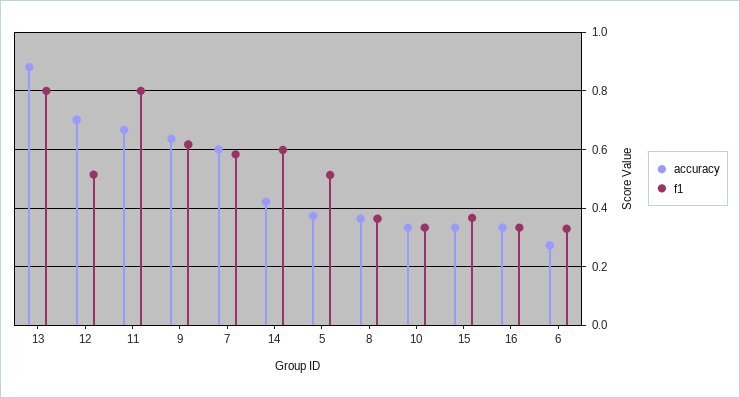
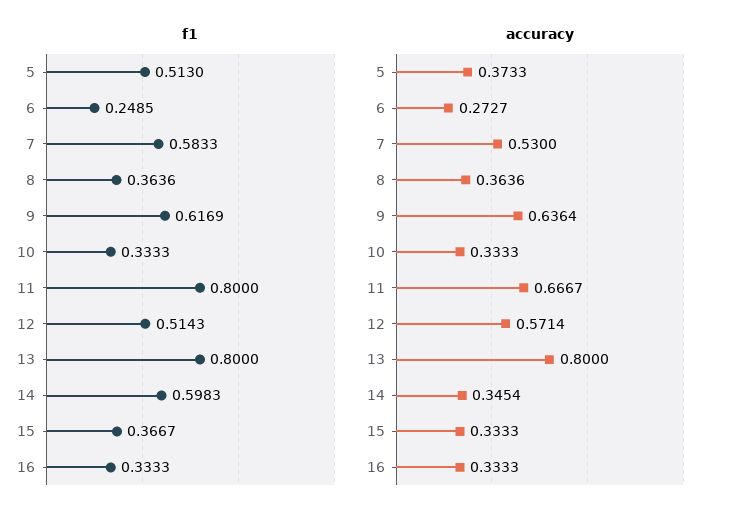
  {
    "accuracy": {
-     "13": 0.875,
+     "13": 0.8,
-     "12": 0.7,
+     "12": 0.5714,
      "11": 0.6667,
      "9": 0.6364,
-     "7": 0.6,
+     "7": 0.53,
-     "14": 0.425,
+     "14": 0.3454,
      "5": 0.3733,
      "8": 0.3636,
      "10": 0.3333,
      "15": 0.3333,
      "16": 0.3333,
      "6": 0.2727
    },
    "f1": {
      "13": 0.8,
      "12": 0.5143,
      "11": 0.8,
      "9": 0.6169,
      "7": 0.5833,
      "14": 0.5983,
      "5": 0.513,
      "8": 0.3636,
      "10": 0.3333,
      "15": 0.3667,
      "16": 0.3333,
-     "6": 0.325
+     "6": 0.2485
    }
  }

